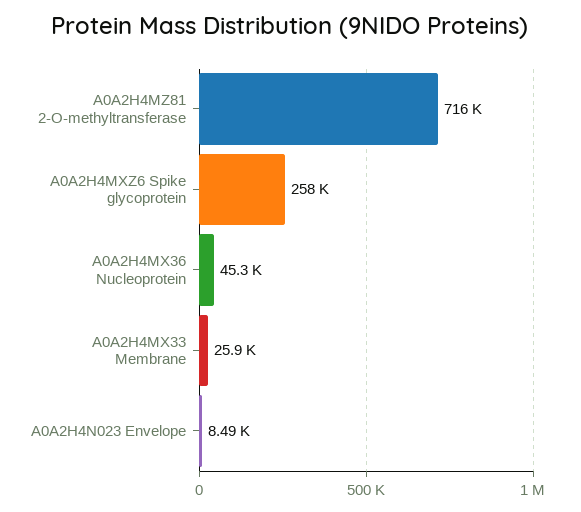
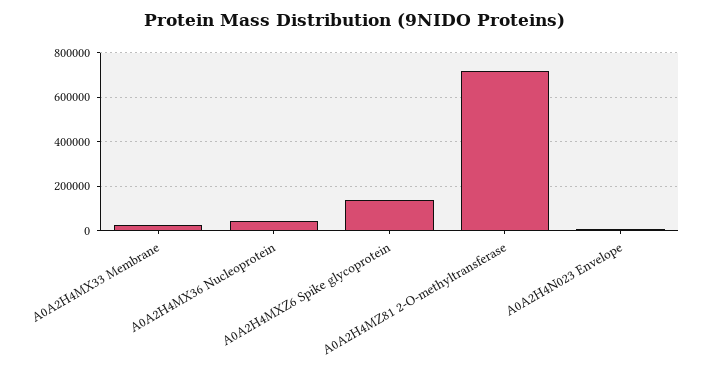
  {
    "A0A2H4MZ81 2-O-methyltransferase": 716000,
-   "A0A2H4MXZ6 Spike glycoprotein": 258000,
+   "A0A2H4MXZ6 Spike glycoprotein": 150000,
    "A0A2H4MX36 Nucleoprotein": 45300,
    "A0A2H4MX33 Membrane": 25900,
    "A0A2H4N023 Envelope": 8490
  }

